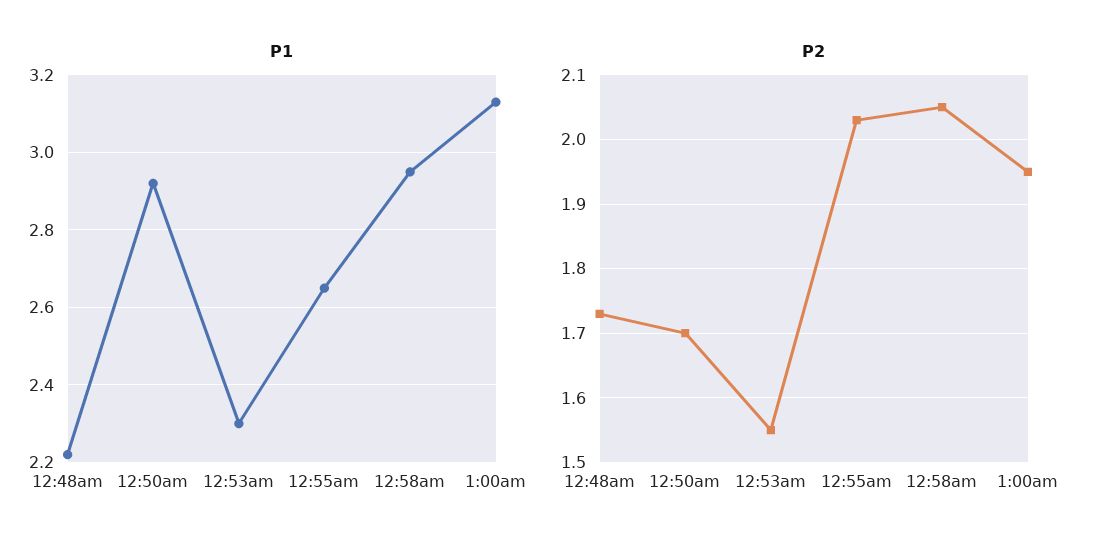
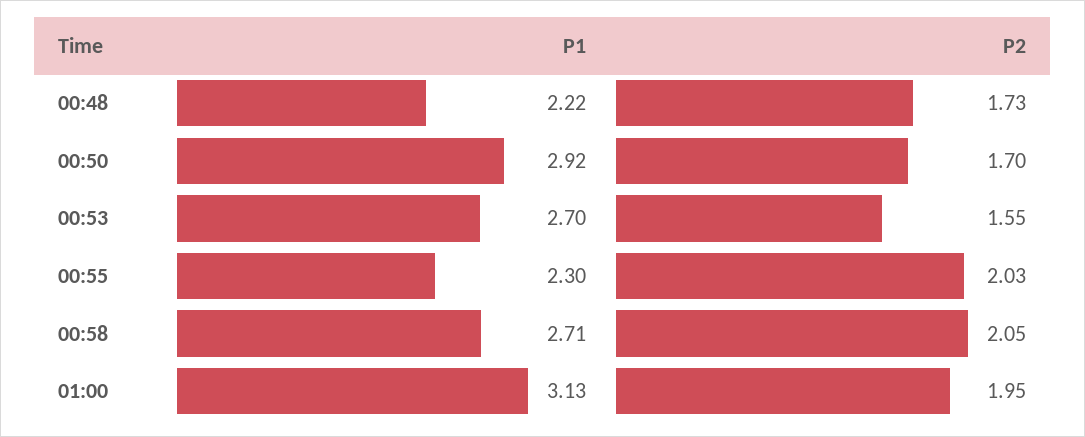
  {
    "P1": {
      "12:48am": 2.22,
      "12:50am": 2.92,
-     "12:53am": 2.3,
+     "12:53am": 2.7,
-     "12:55am": 2.65,
+     "12:55am": 2.3,
-     "12:58am": 2.95,
+     "12:58am": 2.71,
      "1:00am": 3.13
    },
    "P2": {
      "12:48am": 1.73,
      "12:50am": 1.7,
      "12:53am": 1.55,
      "12:55am": 2.03,
      "12:58am": 2.05,
      "1:00am": 1.95
    }
  }

